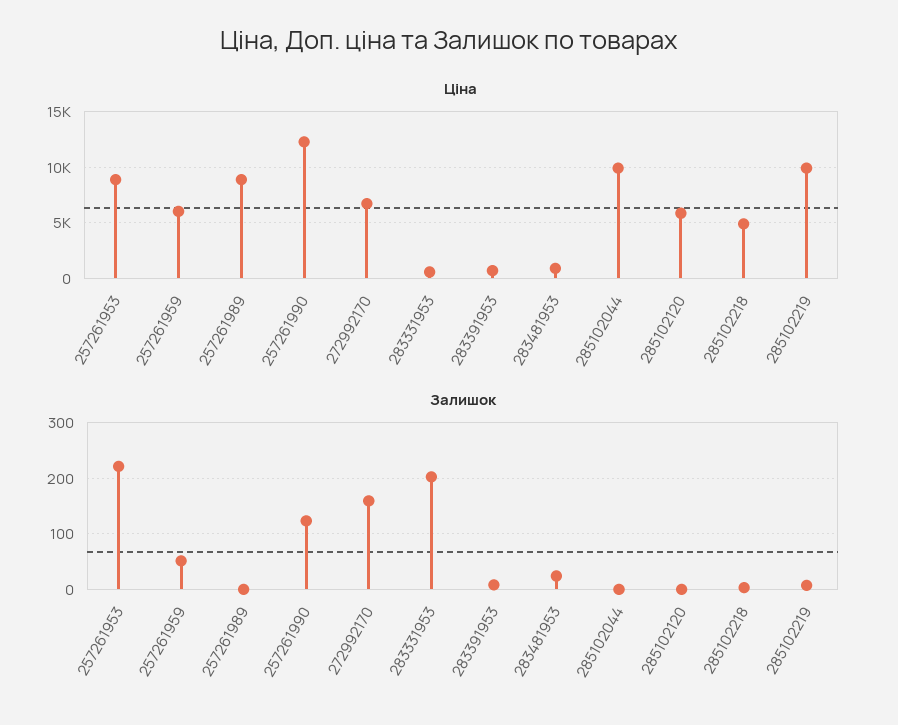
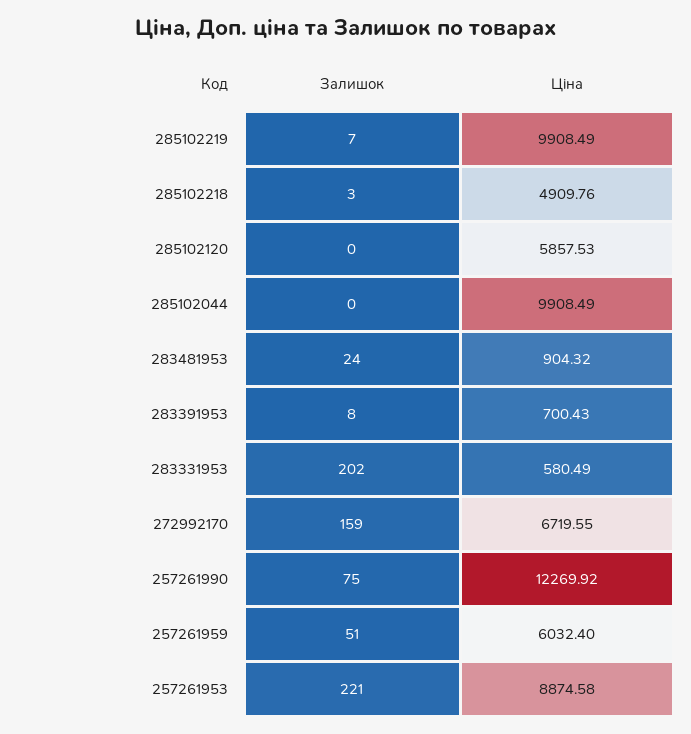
  {
    "Ціна": {
      "257261953": 8874.58,
      "257261959": 6032.4,
-     "257261989": 9000,
      "257261990": 12269.92,
      "272992170": 6719.55,
      "283331953": 580.49,
      "283391953": 700.43,
      "283481953": 904.32,
      "285102044": 9908.49,
      "285102120": 5857.53,
      "285102218": 4909.76,
      "285102219": 9908.49
    },
    "Залишок": {
      "257261953": 221,
      "257261959": 51,
-     "257261989": 0,
-     "257261990": 120,
+     "257261990": 75,
      "272992170": 159,
      "283331953": 202,
      "283391953": 8,
      "283481953": 24,
      "285102044": 0,
      "285102120": 0,
      "285102218": 3,
      "285102219": 7
    }
  }

